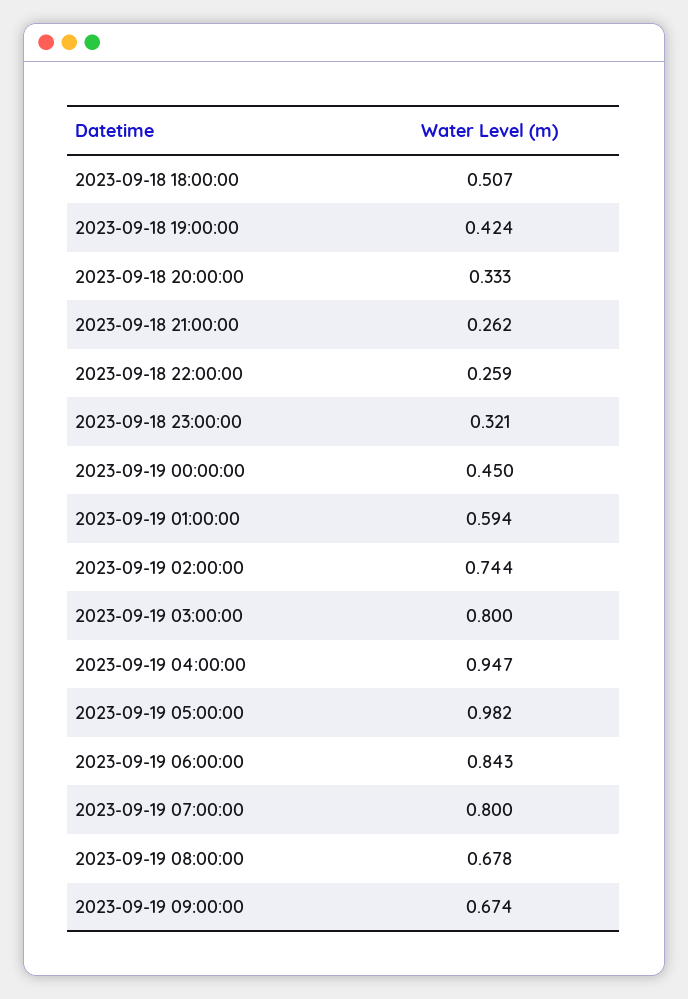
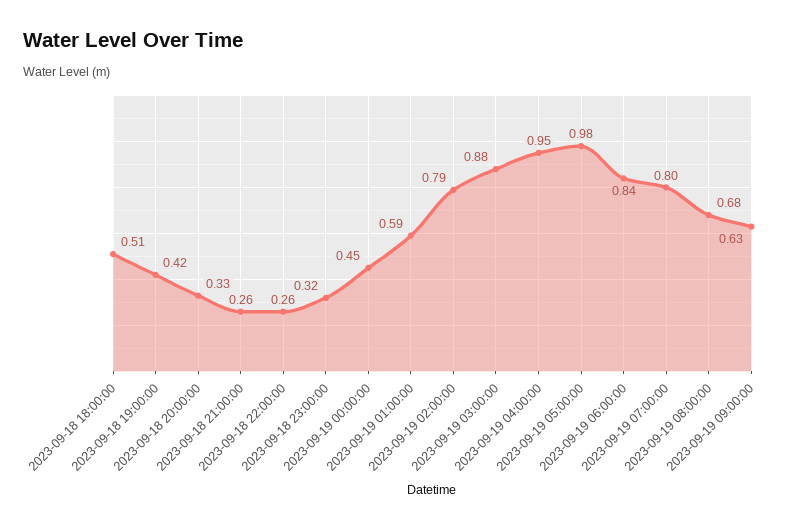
  {
    "2023-09-18 18:00:00": 0.507,
    "2023-09-18 19:00:00": 0.424,
    "2023-09-18 20:00:00": 0.333,
    "2023-09-18 21:00:00": 0.262,
    "2023-09-18 22:00:00": 0.259,
    "2023-09-18 23:00:00": 0.321,
    "2023-09-19 00:00:00": 0.45,
    "2023-09-19 01:00:00": 0.594,
-   "2023-09-19 02:00:00": 0.744,
+   "2023-09-19 02:00:00": 0.79,
-   "2023-09-19 03:00:00": 0.8,
+   "2023-09-19 03:00:00": 0.88,
    "2023-09-19 04:00:00": 0.947,
    "2023-09-19 05:00:00": 0.982,
    "2023-09-19 06:00:00": 0.843,
    "2023-09-19 07:00:00": 0.8,
    "2023-09-19 08:00:00": 0.678,
-   "2023-09-19 09:00:00": 0.674
+   "2023-09-19 09:00:00": 0.63
  }

